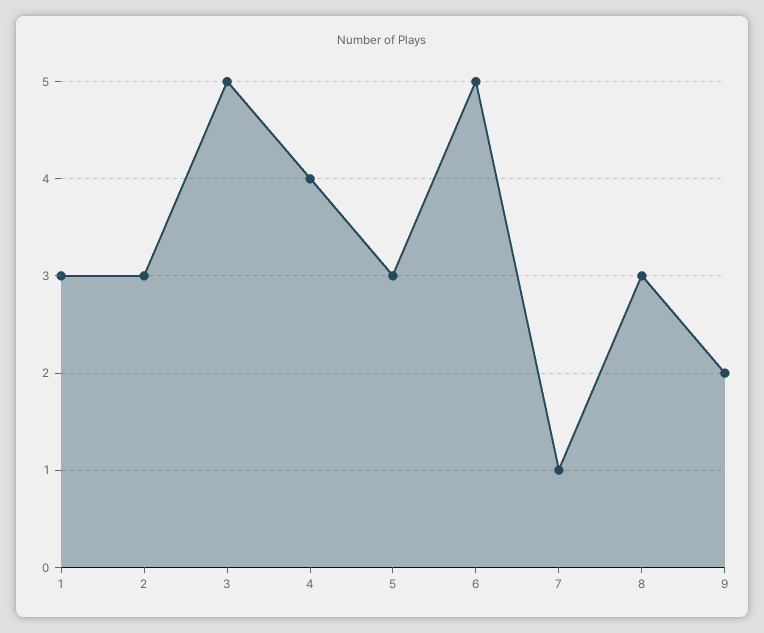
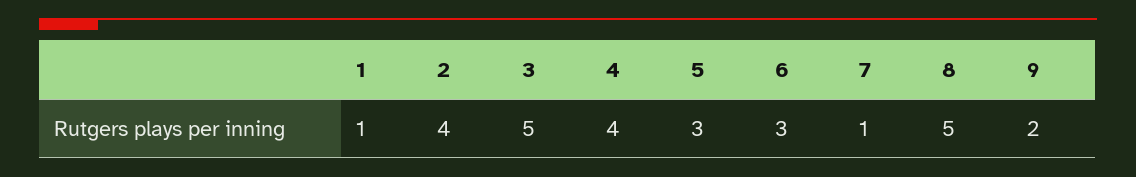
  {
-   "1": 3,
+   "1": 1,
-   "2": 3,
+   "2": 4,
    "3": 5,
    "4": 4,
    "5": 3,
-   "6": 5,
+   "6": 3,
    "7": 1,
-   "8": 3,
+   "8": 5,
    "9": 2
  }

